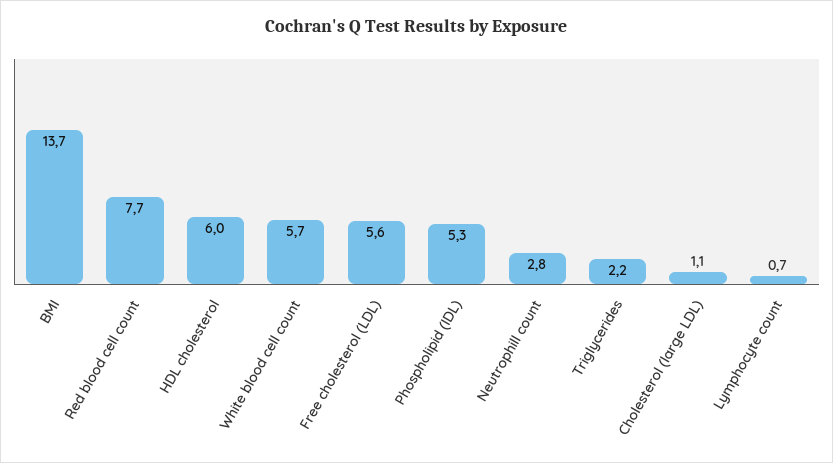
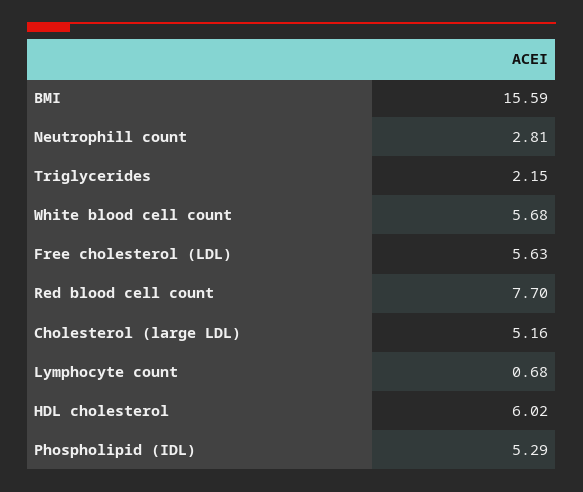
  {
-   "BMI": 13.7,
+   "BMI": 15.59,
    "Red blood cell count": 7.7,
    "HDL cholesterol": 6.02,
    "White blood cell count": 5.68,
    "Free cholesterol (LDL)": 5.63,
    "Phospholipid (IDL)": 5.29,
    "Neutrophill count": 2.81,
    "Triglycerides": 2.15,
-   "Cholesterol (large LDL)": 1.1,
+   "Cholesterol (large LDL)": 5.16,
    "Lymphocyte count": 0.68
  }

